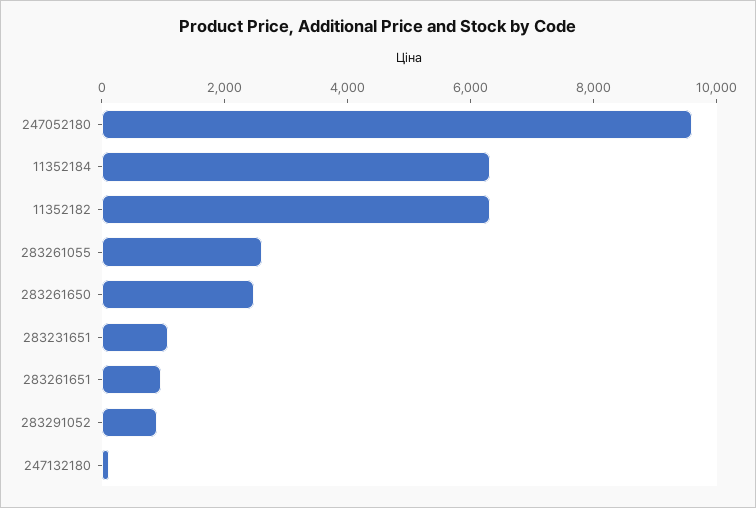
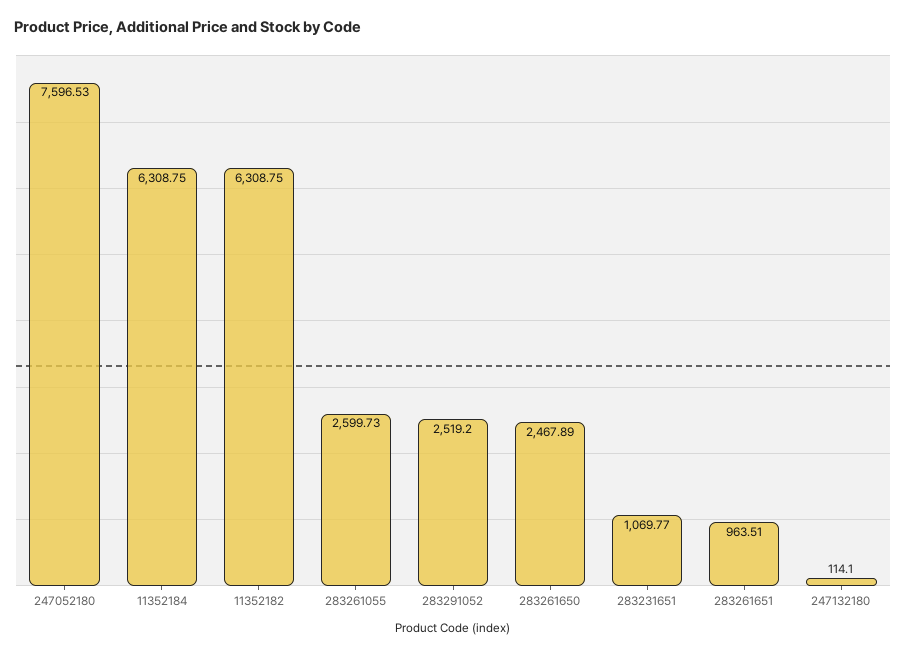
  {
-   "247052180": 9500,
+   "247052180": 7596.53,
    "11352184": 6308.75,
    "11352182": 6308.75,
    "283261055": 2599.73,
    "283261650": 2467.89,
    "283231651": 1069.77,
    "283261651": 963.51,
-   "283291052": 1000,
+   "283291052": 2519.2,
    "247132180": 114.1
  }

